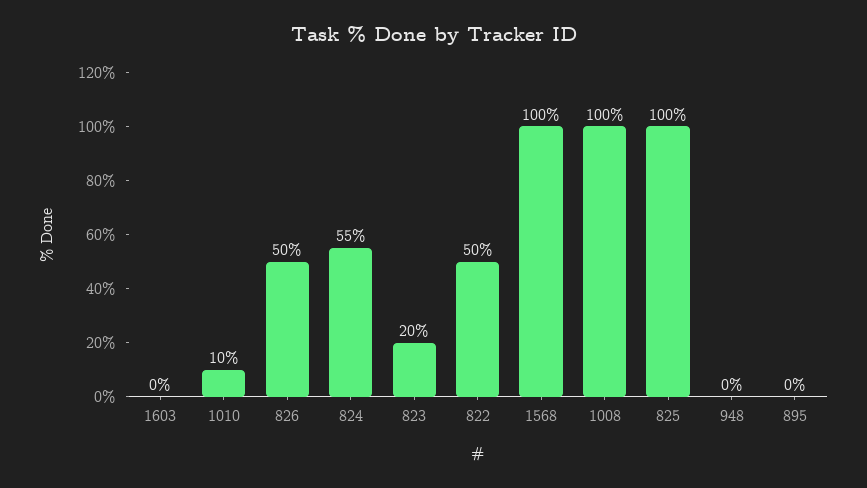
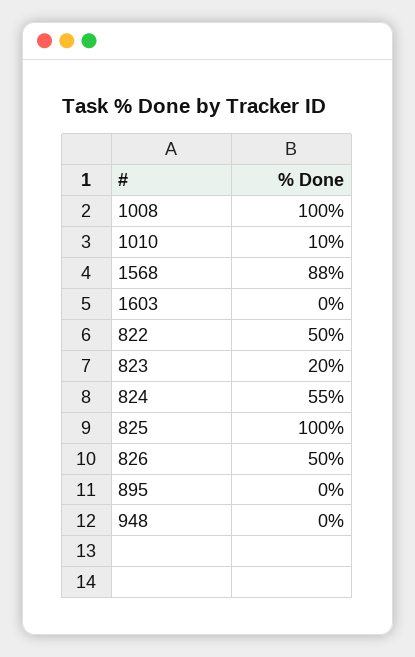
  {
    "1603": 0,
    "1010": 10,
    "826": 50,
    "824": 55,
    "823": 20,
    "822": 50,
-   "1568": 100,
+   "1568": 88,
    "1008": 100,
    "825": 100,
    "948": 0,
    "895": 0
  }

